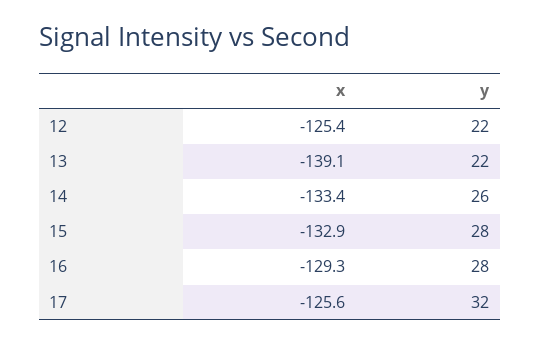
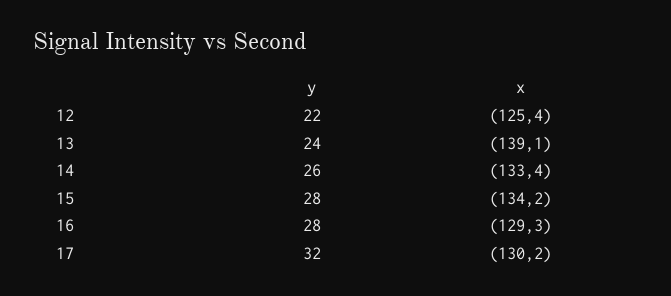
  {
    "x": {
      "12": -125.4,
      "13": -139.1,
      "14": -133.4,
-     "15": -132.9,
+     "15": -134.2,
      "16": -129.3,
-     "17": -125.6
+     "17": -130.2
    },
    "y": {
      "12": 22,
-     "13": 22,
+     "13": 24,
      "14": 26,
      "15": 28,
      "16": 28,
      "17": 32
    }
  }

